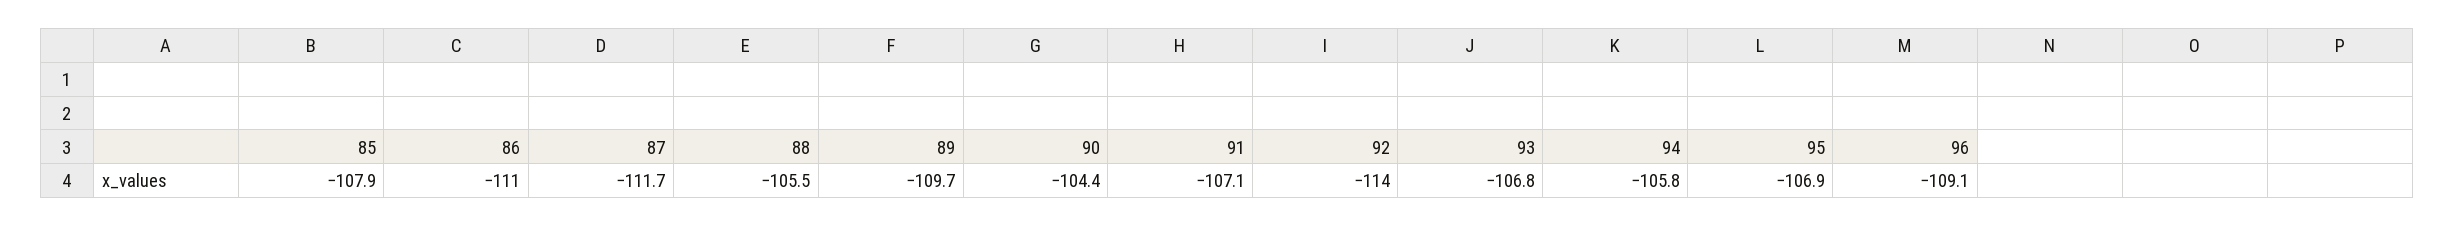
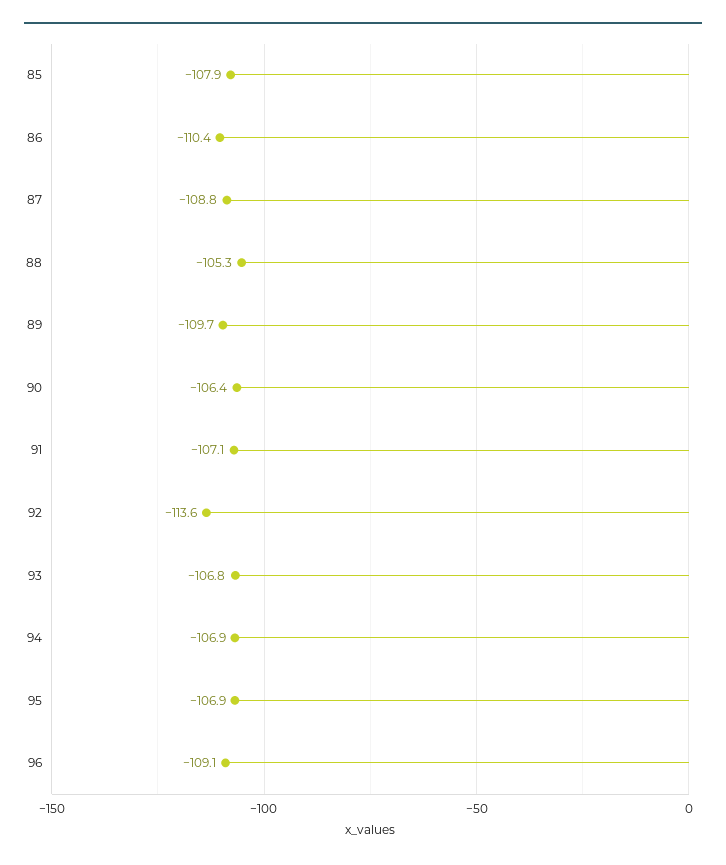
  {
    "85": -107.9,
-   "86": -111,
+   "86": -110.4,
-   "87": -111.7,
+   "87": -108.8,
-   "88": -105.5,
+   "88": -105.3,
    "89": -109.7,
-   "90": -104.4,
+   "90": -106.4,
    "91": -107.1,
-   "92": -114,
+   "92": -113.6,
    "93": -106.8,
-   "94": -105.8,
+   "94": -106.9,
    "95": -106.9,
    "96": -109.1
  }

